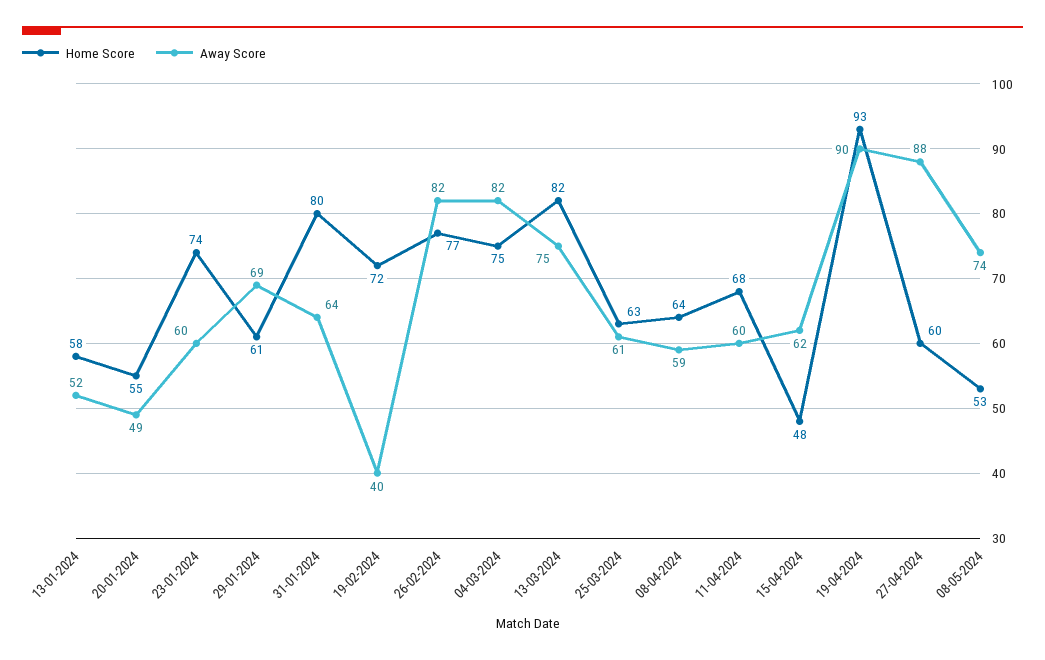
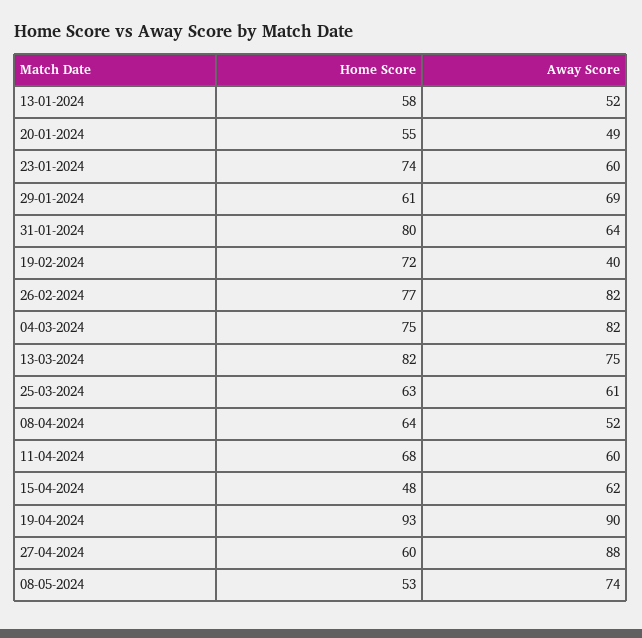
  {
    "Home Score": {
      "13-01-2024": 58,
      "20-01-2024": 55,
      "23-01-2024": 74,
      "29-01-2024": 61,
      "31-01-2024": 80,
      "19-02-2024": 72,
      "26-02-2024": 77,
      "04-03-2024": 75,
      "13-03-2024": 82,
      "25-03-2024": 63,
      "08-04-2024": 64,
      "11-04-2024": 68,
      "15-04-2024": 48,
      "19-04-2024": 93,
      "27-04-2024": 60,
      "08-05-2024": 53
    },
    "Away Score": {
      "13-01-2024": 52,
      "20-01-2024": 49,
      "23-01-2024": 60,
      "29-01-2024": 69,
      "31-01-2024": 64,
      "19-02-2024": 40,
      "26-02-2024": 82,
      "04-03-2024": 82,
      "13-03-2024": 75,
      "25-03-2024": 61,
-     "08-04-2024": 59,
+     "08-04-2024": 52,
      "11-04-2024": 60,
      "15-04-2024": 62,
      "19-04-2024": 90,
      "27-04-2024": 88,
      "08-05-2024": 74
    }
  }

